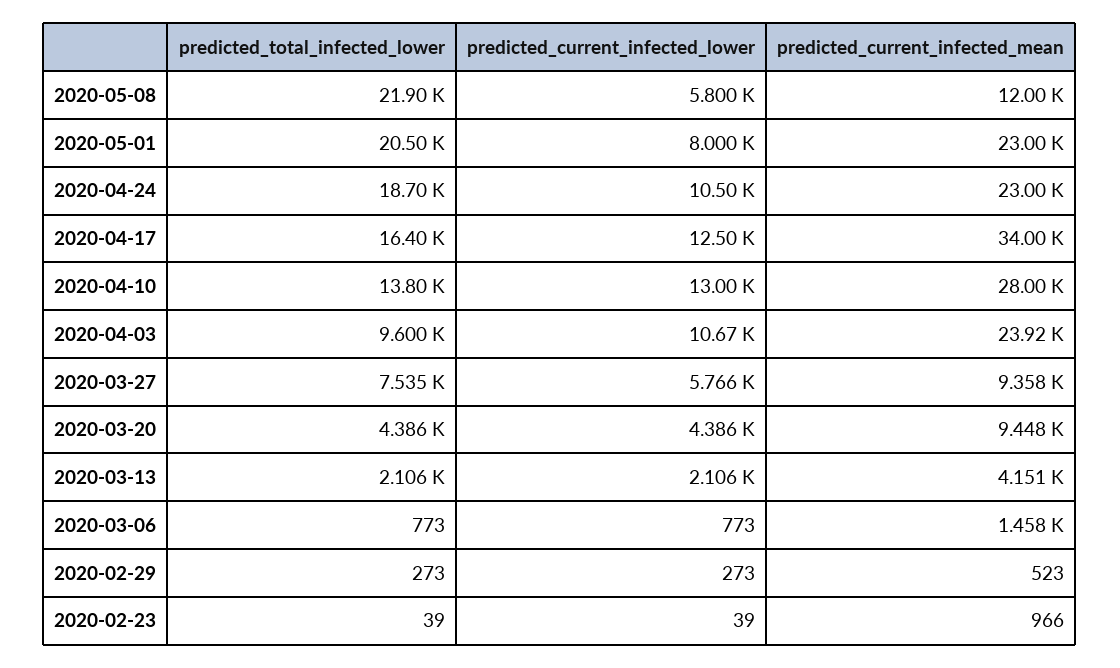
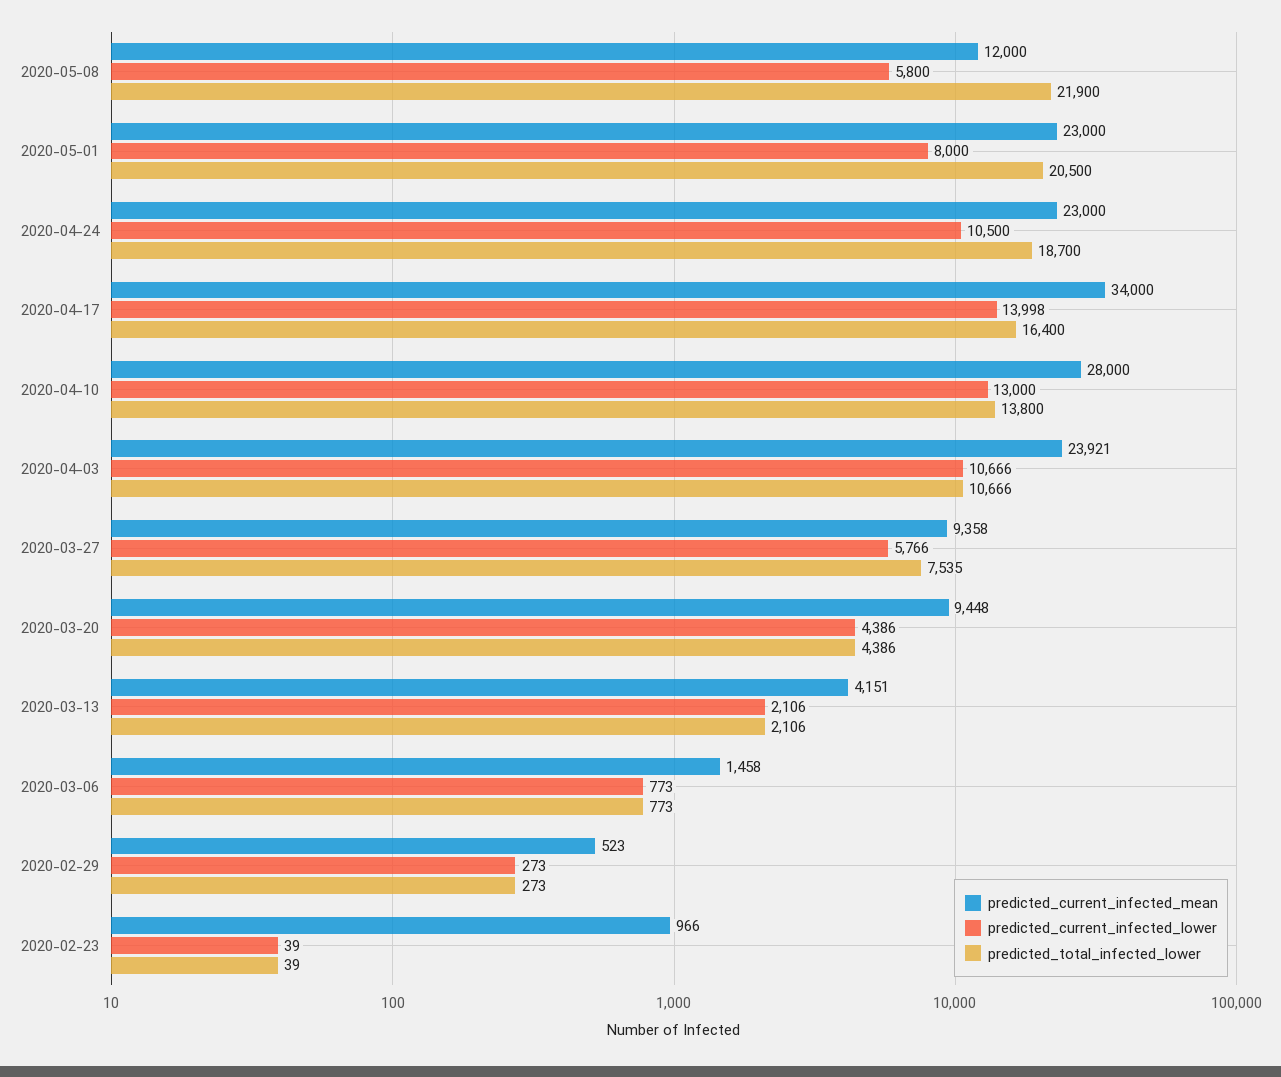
  {
    "predicted_total_infected_lower": {
      "2020-05-08": 21900,
      "2020-05-01": 20500,
      "2020-04-24": 18700,
      "2020-04-17": 16400,
      "2020-04-10": 13800,
-     "2020-04-03": 9600,
+     "2020-04-03": 10666,
      "2020-03-27": 7535,
      "2020-03-20": 4386,
      "2020-03-13": 2106,
      "2020-03-06": 773,
      "2020-02-29": 273,
      "2020-02-23": 39
    },
    "predicted_current_infected_lower": {
      "2020-05-08": 5800,
      "2020-05-01": 8000,
      "2020-04-24": 10500,
-     "2020-04-17": 12500,
+     "2020-04-17": 13998,
      "2020-04-10": 13000,
      "2020-04-03": 10666,
      "2020-03-27": 5766,
      "2020-03-20": 4386,
      "2020-03-13": 2106,
      "2020-03-06": 773,
      "2020-02-29": 273,
      "2020-02-23": 39
    },
    "predicted_current_infected_mean": {
      "2020-05-08": 12000,
      "2020-05-01": 23000,
      "2020-04-24": 23000,
      "2020-04-17": 34000,
      "2020-04-10": 28000,
      "2020-04-03": 23921,
      "2020-03-27": 9358,
      "2020-03-20": 9448,
      "2020-03-13": 4151,
      "2020-03-06": 1458,
      "2020-02-29": 523,
      "2020-02-23": 966
    }
  }

